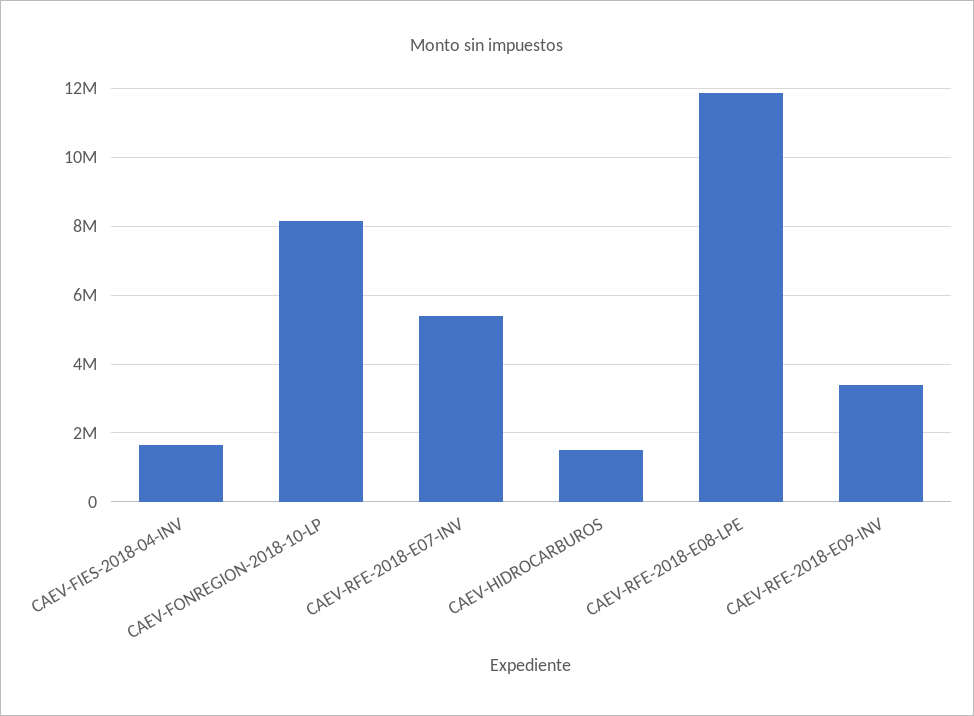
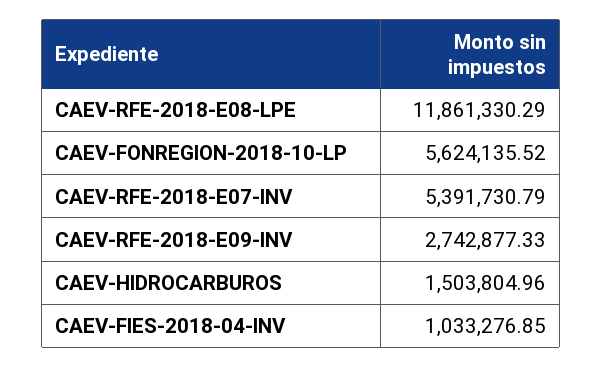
  {
-   "CAEV-FIES-2018-04-INV": 1600000,
+   "CAEV-FIES-2018-04-INV": 1033276.85,
-   "CAEV-FONREGION-2018-10-LP": 8200000,
+   "CAEV-FONREGION-2018-10-LP": 5624135.52,
    "CAEV-RFE-2018-E07-INV": 5391730.79,
    "CAEV-HIDROCARBUROS": 1503804.96,
    "CAEV-RFE-2018-E08-LPE": 11861330.29,
-   "CAEV-RFE-2018-E09-INV": 3400000
+   "CAEV-RFE-2018-E09-INV": 2742877.33
  }

